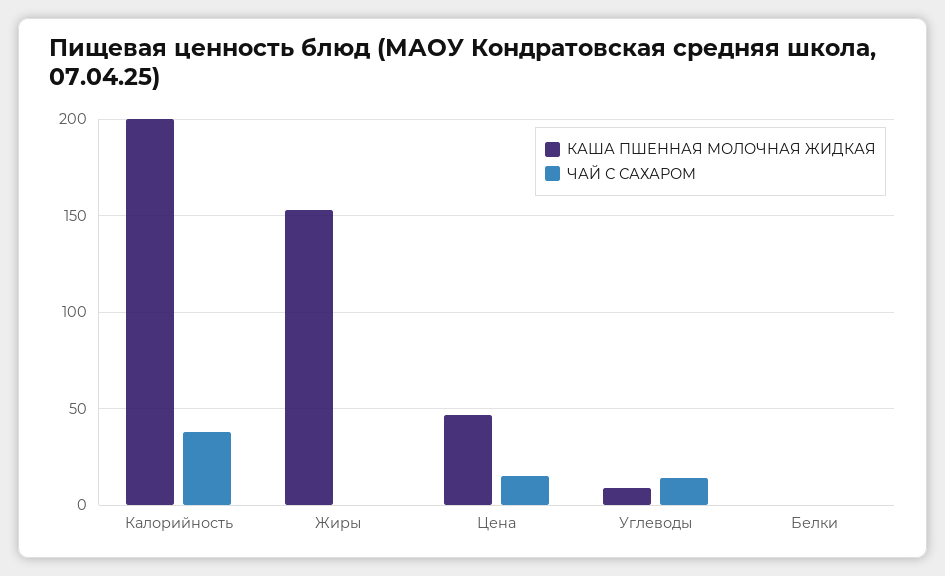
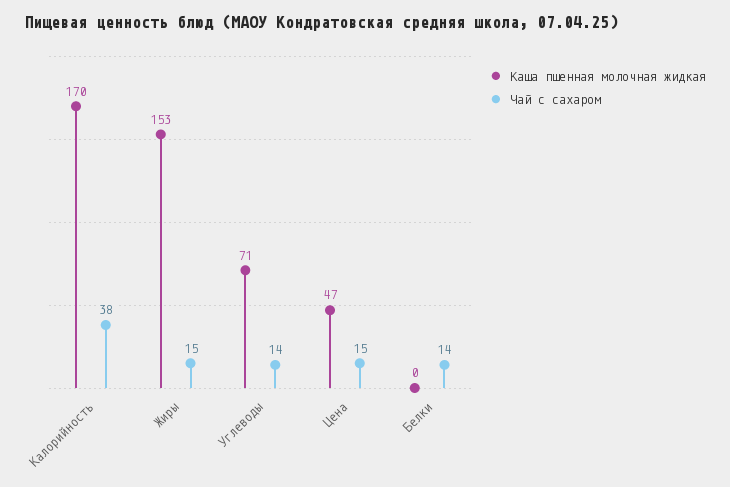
  {
    "КАША ПШЕННАЯ МОЛОЧНАЯ ЖИДКАЯ": {
-     "Калорийность": 200,
+     "Калорийность": 170,
      "Жиры": 153,
      "Цена": 47,
-     "Углеводы": 10,
+     "Углеводы": 71,
      "Белки": 0
    },
    "ЧАЙ С САХАРОМ": {
      "Калорийность": 38,
-     "Жиры": 0,
+     "Жиры": 15,
      "Цена": 15,
      "Углеводы": 14,
-     "Белки": 0
+     "Белки": 14
    }
  }

